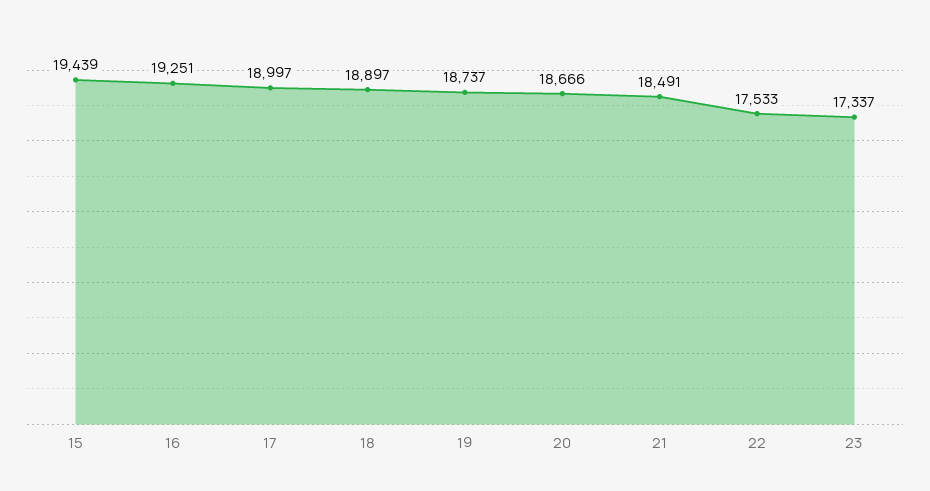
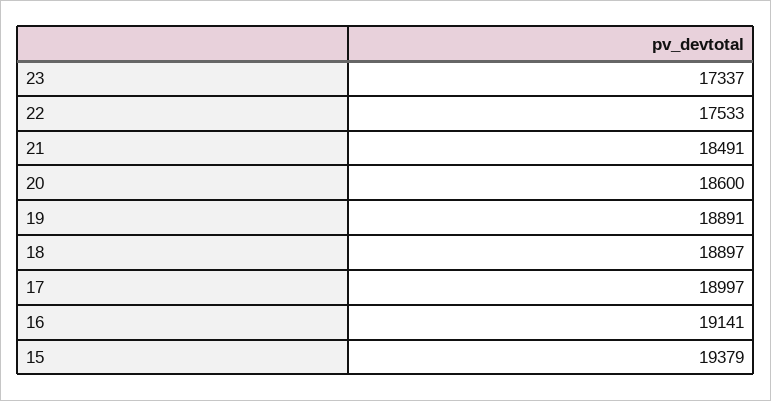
  {
-   "15": 19439,
+   "15": 19379,
-   "16": 19251,
+   "16": 19141,
    "17": 18997,
    "18": 18897,
-   "19": 18737,
+   "19": 18891,
-   "20": 18666,
+   "20": 18600,
    "21": 18491,
    "22": 17533,
    "23": 17337
  }

